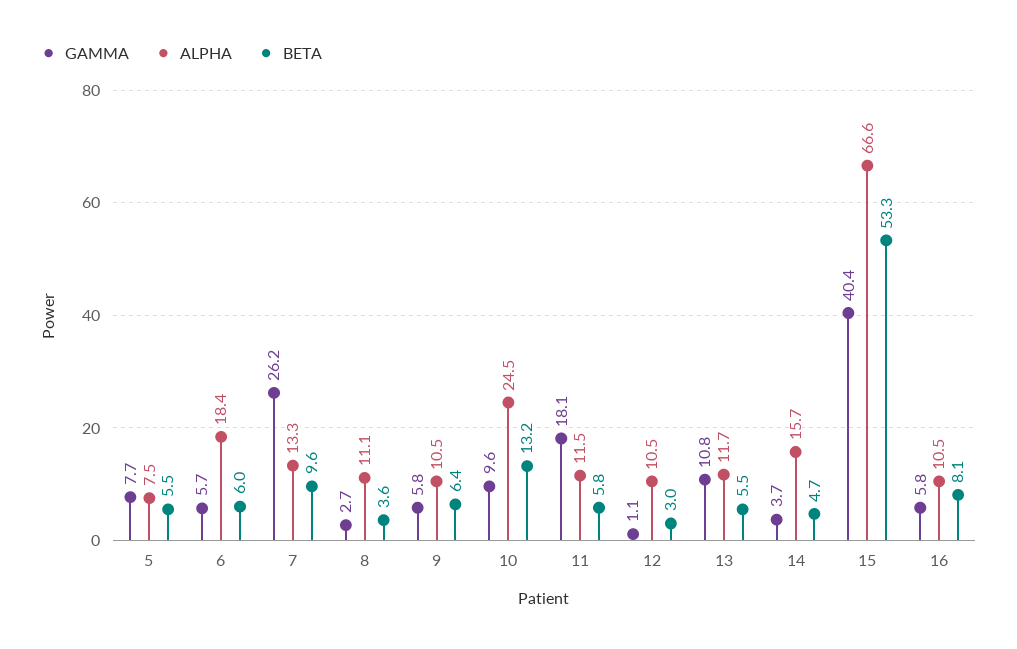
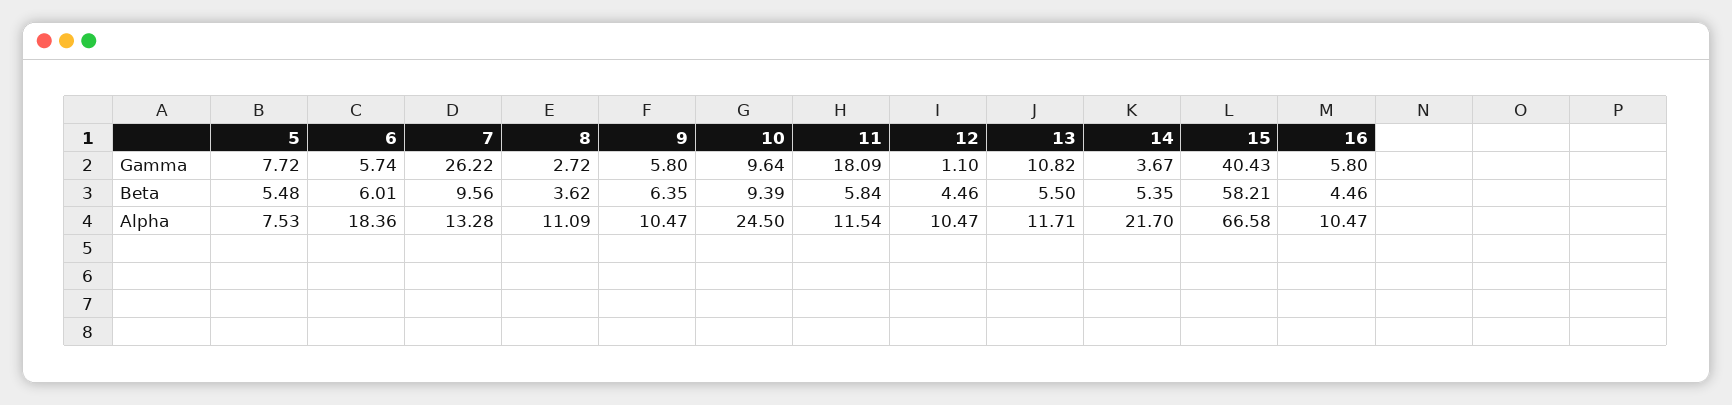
  {
    "GAMMA": {
      "5": 7.72,
      "6": 5.74,
      "7": 26.22,
      "8": 2.72,
      "9": 5.8,
      "10": 9.64,
      "11": 18.09,
      "12": 1.1,
      "13": 10.82,
      "14": 3.67,
      "15": 40.43,
      "16": 5.8
    },
    "ALPHA": {
      "5": 7.53,
      "6": 18.36,
      "7": 13.28,
      "8": 11.09,
      "9": 10.47,
      "10": 24.5,
      "11": 11.54,
      "12": 10.47,
      "13": 11.71,
-     "14": 15.7,
+     "14": 21.7,
      "15": 66.58,
      "16": 10.47
    },
    "BETA": {
      "5": 5.48,
      "6": 6.01,
      "7": 9.56,
      "8": 3.62,
      "9": 6.35,
-     "10": 13.2,
+     "10": 9.39,
      "11": 5.84,
-     "12": 3,
+     "12": 4.46,
      "13": 5.5,
-     "14": 4.7,
+     "14": 5.35,
-     "15": 53.3,
+     "15": 58.21,
-     "16": 8.1
+     "16": 4.46
    }
  }

